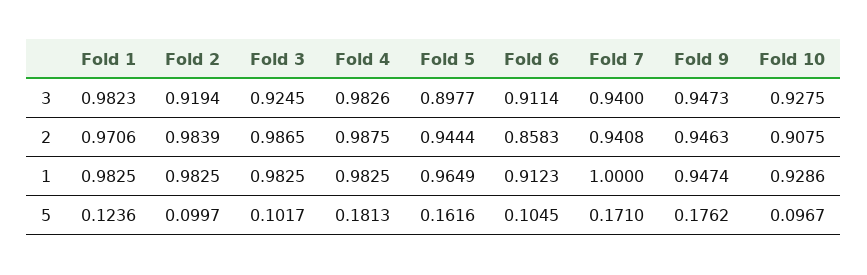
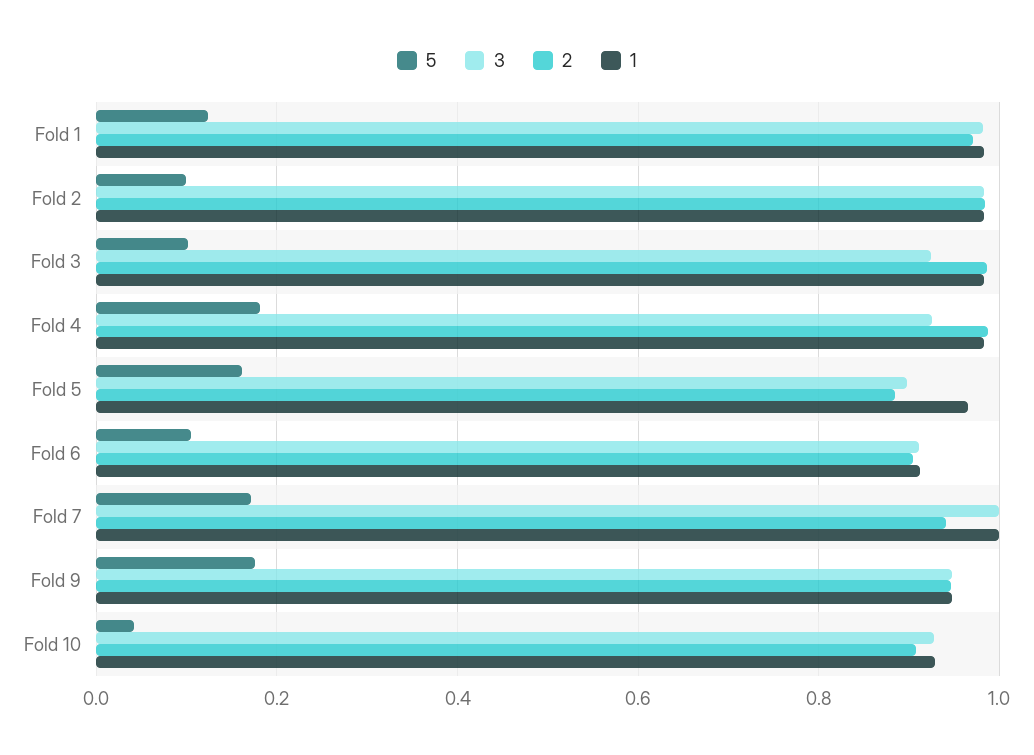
  {
    "3": {
      "Fold 1": 0.9823,
-     "Fold 2": 0.9194,
+     "Fold 2": 0.98,
      "Fold 3": 0.9245,
-     "Fold 4": 0.9826,
+     "Fold 4": 0.92,
      "Fold 5": 0.8977,
      "Fold 6": 0.9114,
-     "Fold 7": 0.94,
+     "Fold 7": 1,
      "Fold 9": 0.9473,
      "Fold 10": 0.9275
    },
    "2": {
      "Fold 1": 0.9706,
      "Fold 2": 0.9839,
      "Fold 3": 0.9865,
      "Fold 4": 0.9875,
-     "Fold 5": 0.9444,
+     "Fold 5": 0.88,
-     "Fold 6": 0.8583,
+     "Fold 6": 0.9,
      "Fold 7": 0.9408,
      "Fold 9": 0.9463,
      "Fold 10": 0.9075
    },
    "1": {
      "Fold 1": 0.9825,
      "Fold 2": 0.9825,
      "Fold 3": 0.9825,
      "Fold 4": 0.9825,
      "Fold 5": 0.9649,
      "Fold 6": 0.9123,
      "Fold 7": 1,
      "Fold 9": 0.9474,
      "Fold 10": 0.9286
    },
    "5": {
      "Fold 1": 0.1236,
      "Fold 2": 0.0997,
      "Fold 3": 0.1017,
      "Fold 4": 0.1813,
      "Fold 5": 0.1616,
      "Fold 6": 0.1045,
      "Fold 7": 0.171,
      "Fold 9": 0.1762,
-     "Fold 10": 0.0967
+     "Fold 10": 0.04
    }
  }

